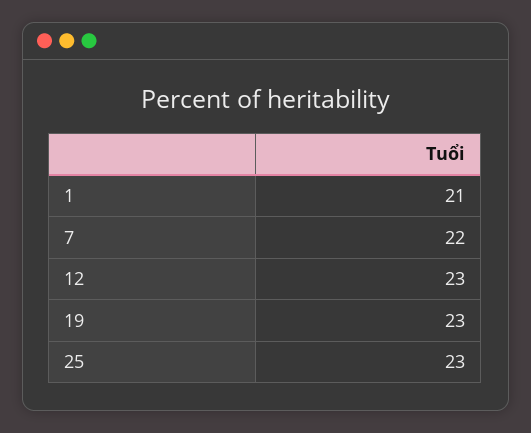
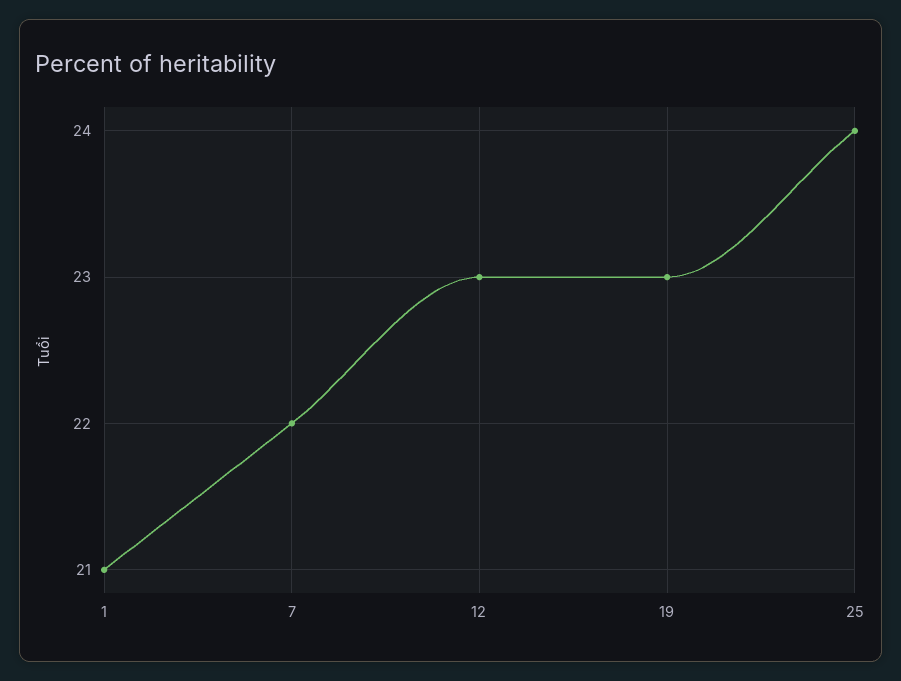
  {
    "1": 21,
    "7": 22,
    "12": 23,
    "19": 23,
-   "25": 23
+   "25": 24
  }

